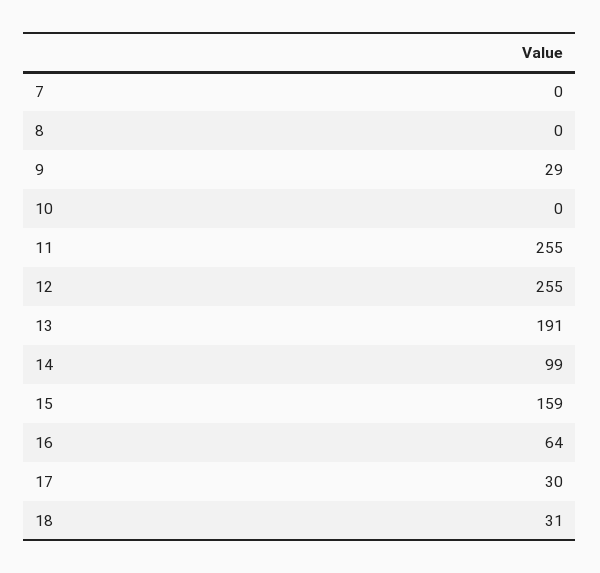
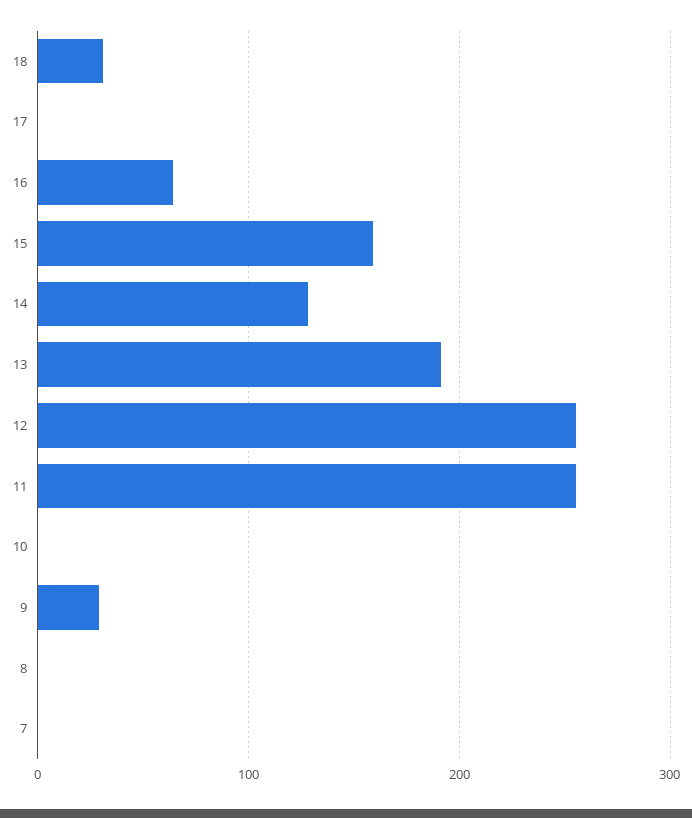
  {
    "7": 0,
    "8": 0,
    "9": 29,
    "10": 0,
    "11": 255,
    "12": 255,
    "13": 191,
-   "14": 99,
+   "14": 130,
    "15": 159,
    "16": 64,
-   "17": 30,
+   "17": 0,
    "18": 31
  }

